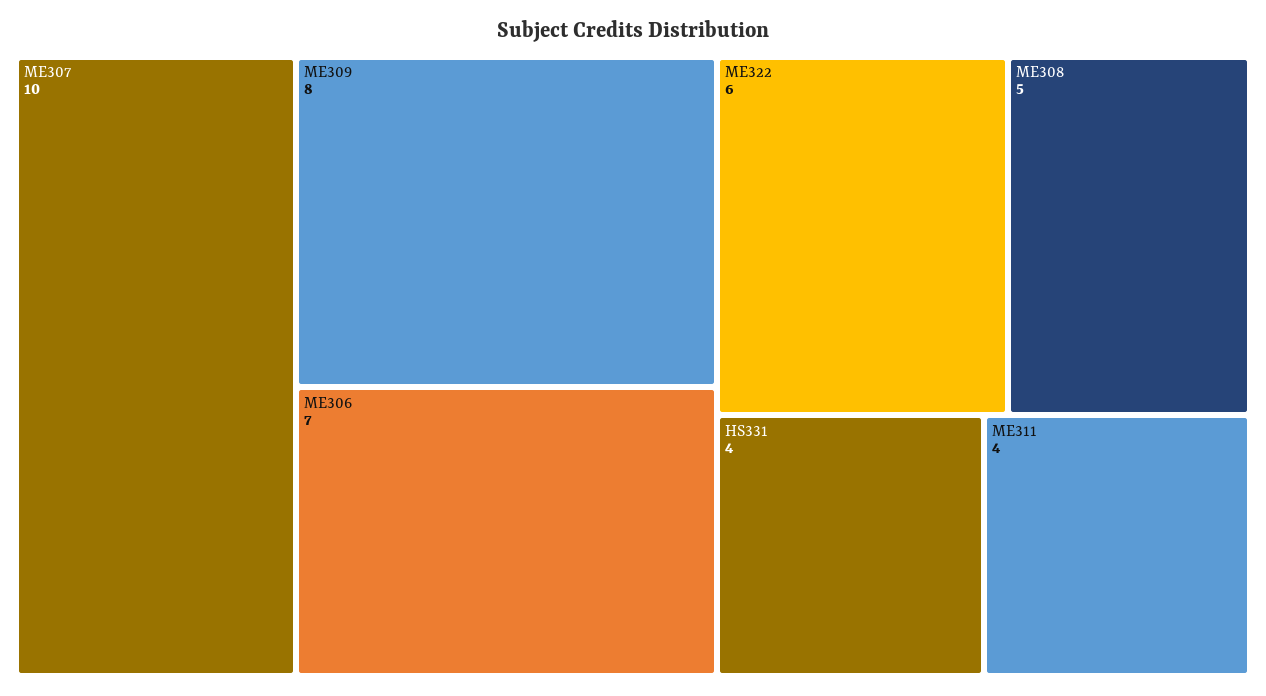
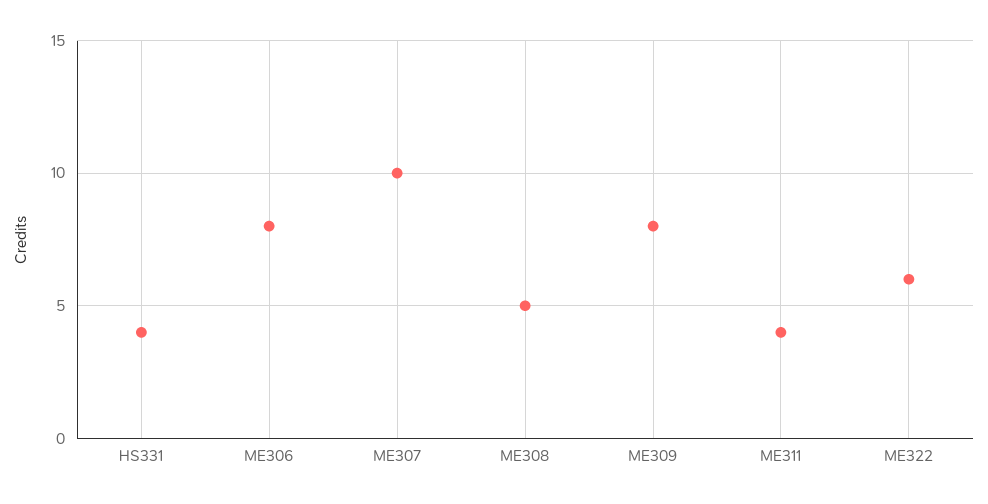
  {
    "ME307": 10,
    "ME309": 8,
-   "ME306": 7,
+   "ME306": 8,
    "ME322": 6,
    "ME308": 5,
    "HS331": 4,
    "ME311": 4
  }

